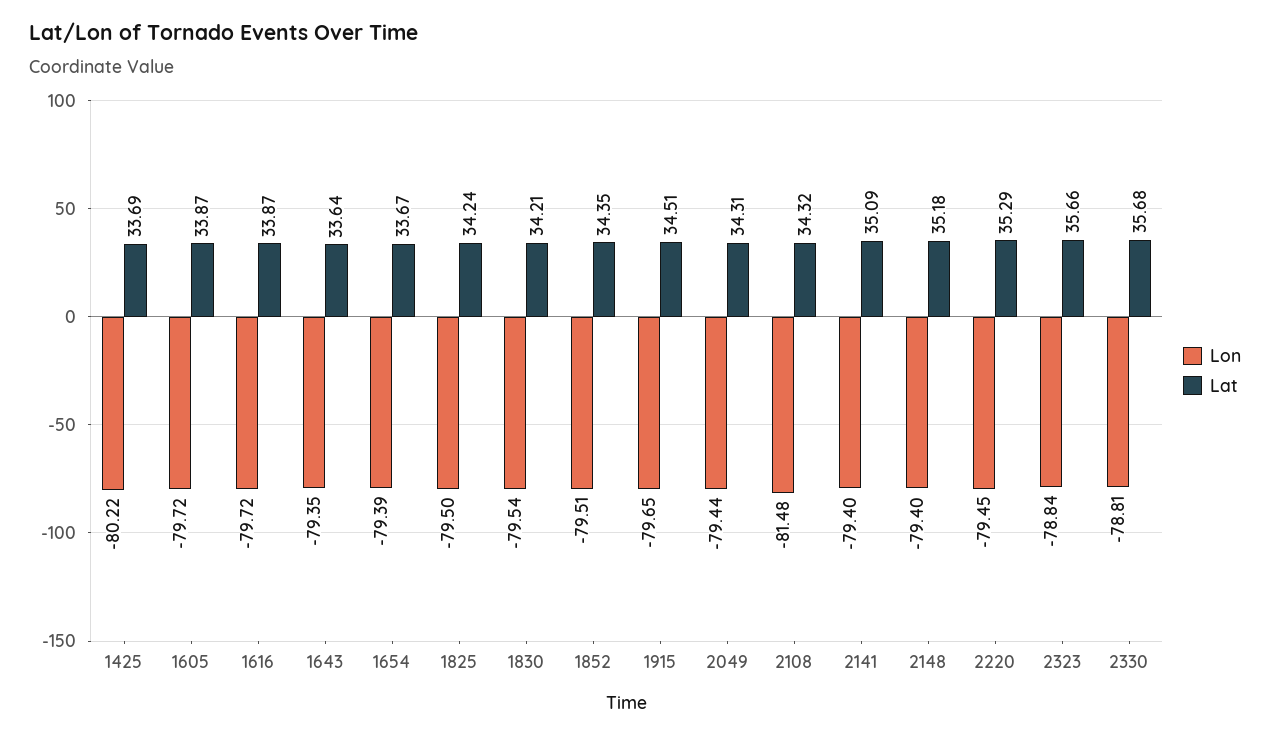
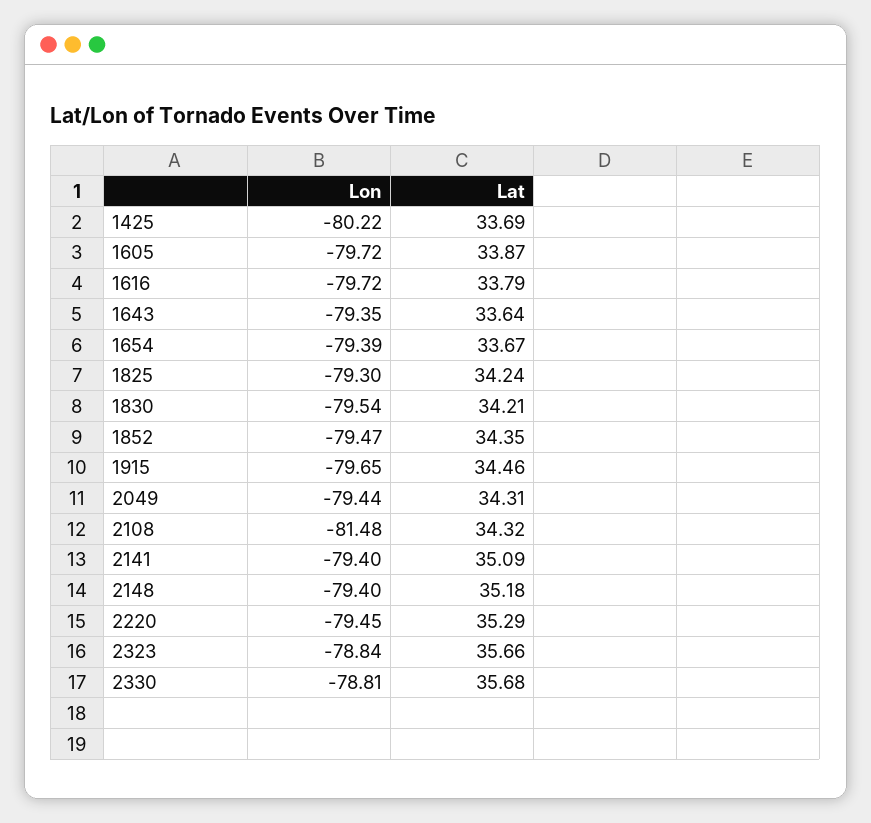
  {
    "Lon": {
      "1425": -80.22,
      "1605": -79.72,
      "1616": -79.72,
      "1643": -79.35,
      "1654": -79.39,
-     "1825": -79.5,
+     "1825": -79.3,
      "1830": -79.54,
-     "1852": -79.51,
+     "1852": -79.47,
      "1915": -79.65,
      "2049": -79.44,
      "2108": -81.48,
      "2141": -79.4,
      "2148": -79.4,
      "2220": -79.45,
      "2323": -78.84,
      "2330": -78.81
    },
    "Lat": {
      "1425": 33.69,
      "1605": 33.87,
-     "1616": 33.87,
+     "1616": 33.79,
      "1643": 33.64,
      "1654": 33.67,
      "1825": 34.24,
      "1830": 34.21,
      "1852": 34.35,
-     "1915": 34.51,
+     "1915": 34.46,
      "2049": 34.31,
      "2108": 34.32,
      "2141": 35.09,
      "2148": 35.18,
      "2220": 35.29,
      "2323": 35.66,
      "2330": 35.68
    }
  }

